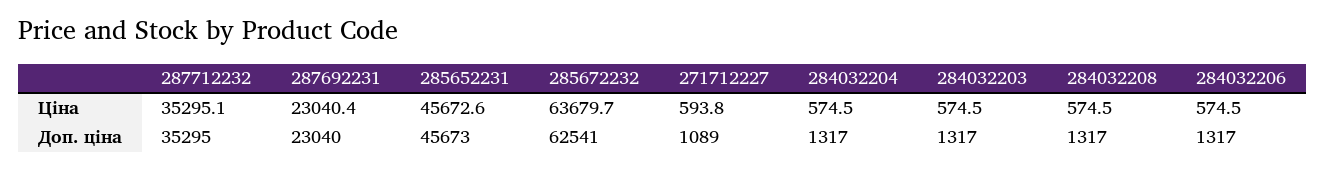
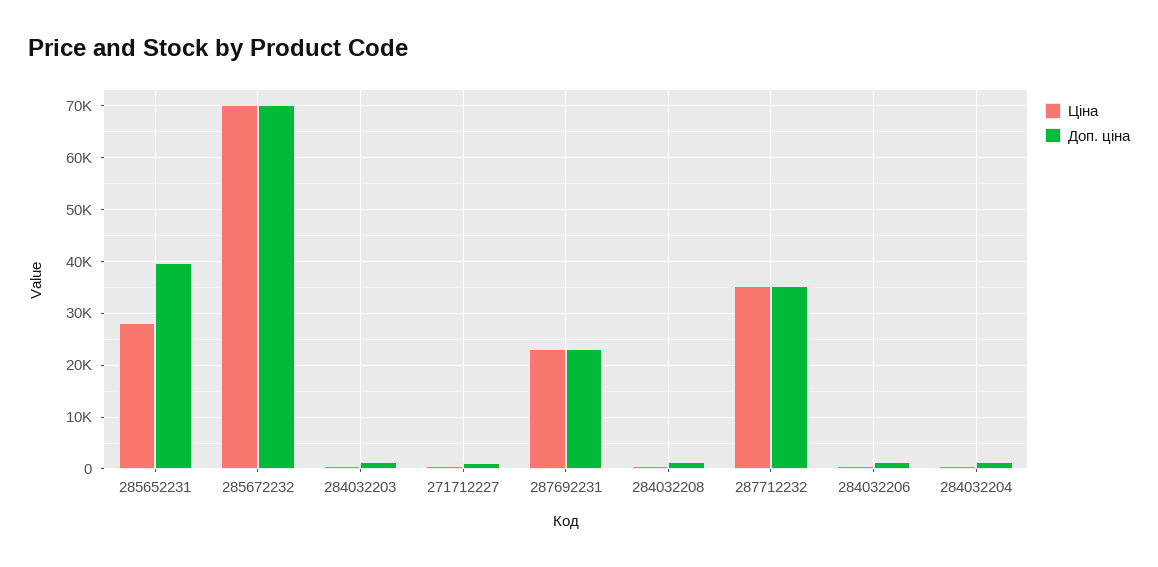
  {
    "Ціна": {
      "287712232": 35295.1,
      "287692231": 23040.4,
-     "285652231": 45672.6,
+     "285652231": 28000,
-     "285672232": 63679.7,
+     "285672232": 70000,
      "271712227": 593.8,
      "284032204": 574.5,
      "284032203": 574.5,
      "284032208": 574.5,
      "284032206": 574.5
    },
    "Доп. ціна": {
      "287712232": 35295,
      "287692231": 23040,
-     "285652231": 45673,
+     "285652231": 40000,
-     "285672232": 62541,
+     "285672232": 70000,
      "271712227": 1089,
      "284032204": 1317,
      "284032203": 1317,
      "284032208": 1317,
      "284032206": 1317
    }
  }

